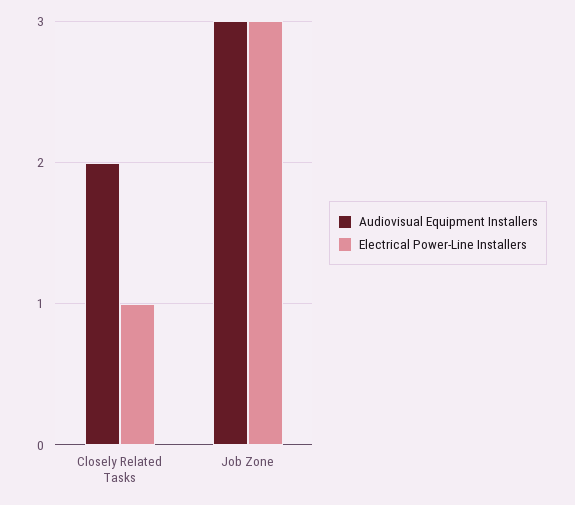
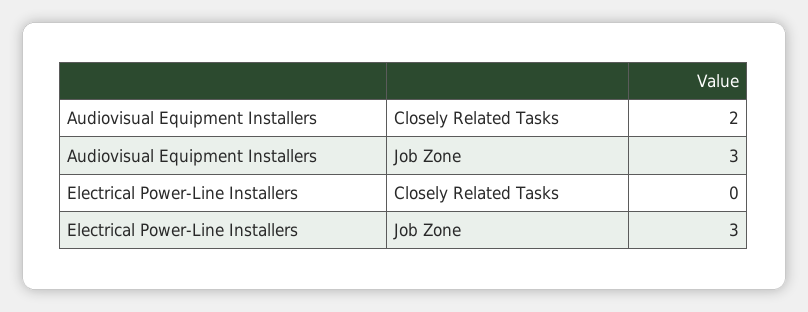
  {
    "Audiovisual Equipment Installers": {
      "Closely Related Tasks": 2,
      "Job Zone": 3
    },
    "Electrical Power-Line Installers": {
-     "Closely Related Tasks": 1,
+     "Closely Related Tasks": 0,
      "Job Zone": 3
    }
  }

